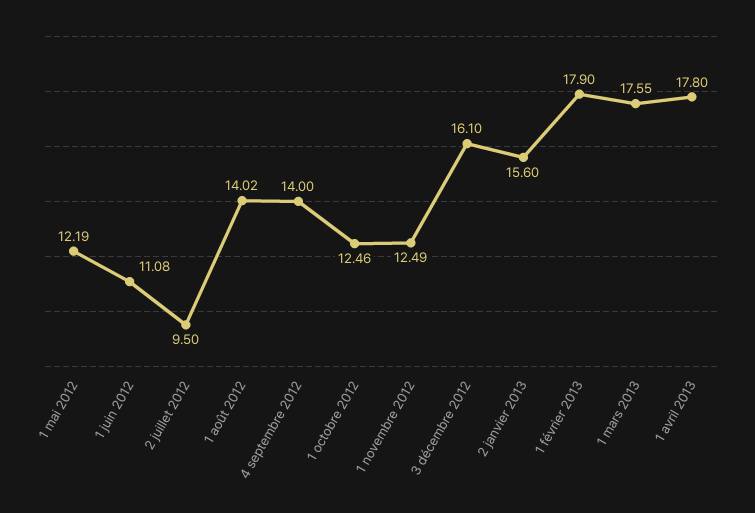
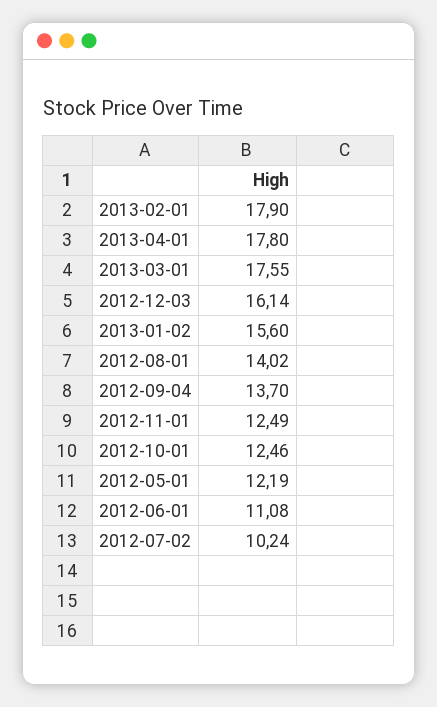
  {
    "1 mai 2012": 12.19,
    "1 juin 2012": 11.08,
-   "2 juillet 2012": 9.5,
+   "2 juillet 2012": 10.24,
    "1 août 2012": 14.02,
-   "4 septembre 2012": 14,
+   "4 septembre 2012": 13.7,
    "1 octobre 2012": 12.46,
    "1 novembre 2012": 12.49,
-   "3 décembre 2012": 16.1,
+   "3 décembre 2012": 16.14,
    "2 janvier 2013": 15.6,
    "1 février 2013": 17.9,
    "1 mars 2013": 17.55,
    "1 avril 2013": 17.8
  }

